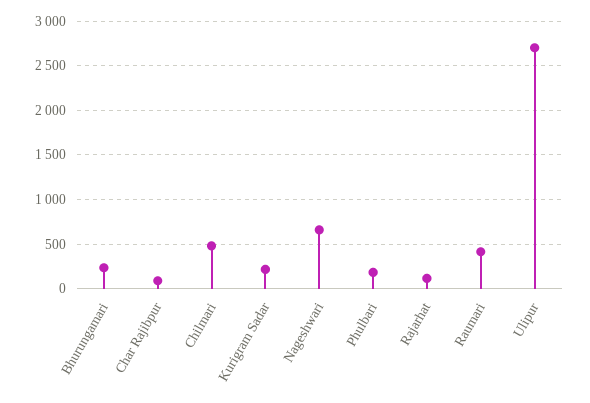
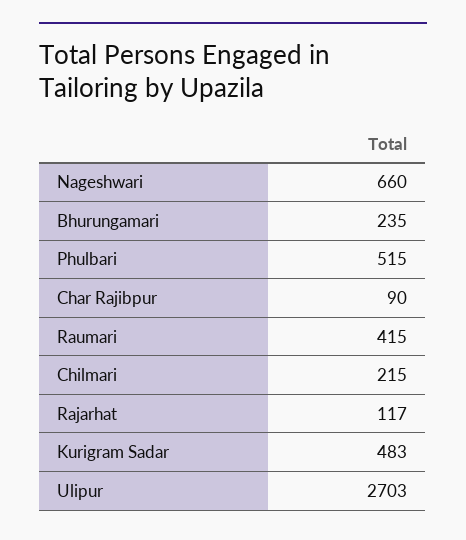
  {
    "Bhurungamari": 235,
    "Char Rajibpur": 90,
-   "Chilmari": 500,
+   "Chilmari": 215,
-   "Kurigram Sadar": 200,
+   "Kurigram Sadar": 483,
    "Nageshwari": 660,
-   "Phulbari": 200,
+   "Phulbari": 515,
    "Rajarhat": 117,
    "Raumari": 415,
    "Ulipur": 2703
  }

